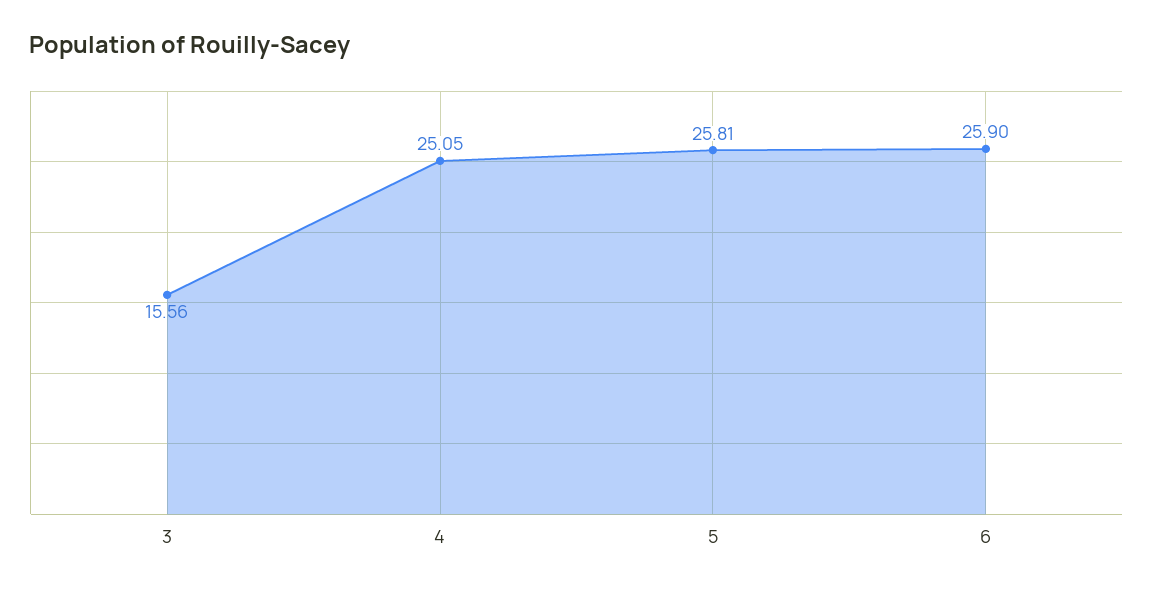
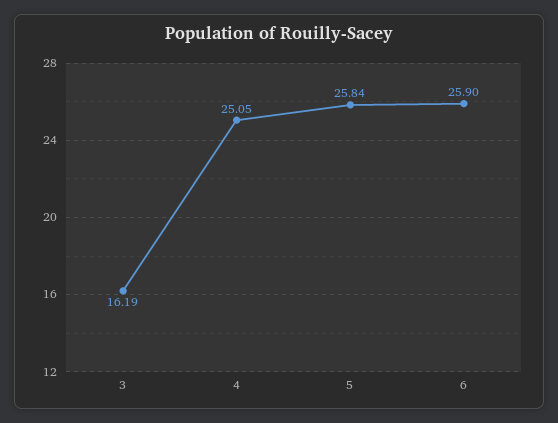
  {
-   "3": 15.56,
+   "3": 16.19,
    "4": 25.05,
-   "5": 25.81,
+   "5": 25.84,
    "6": 25.9
  }

